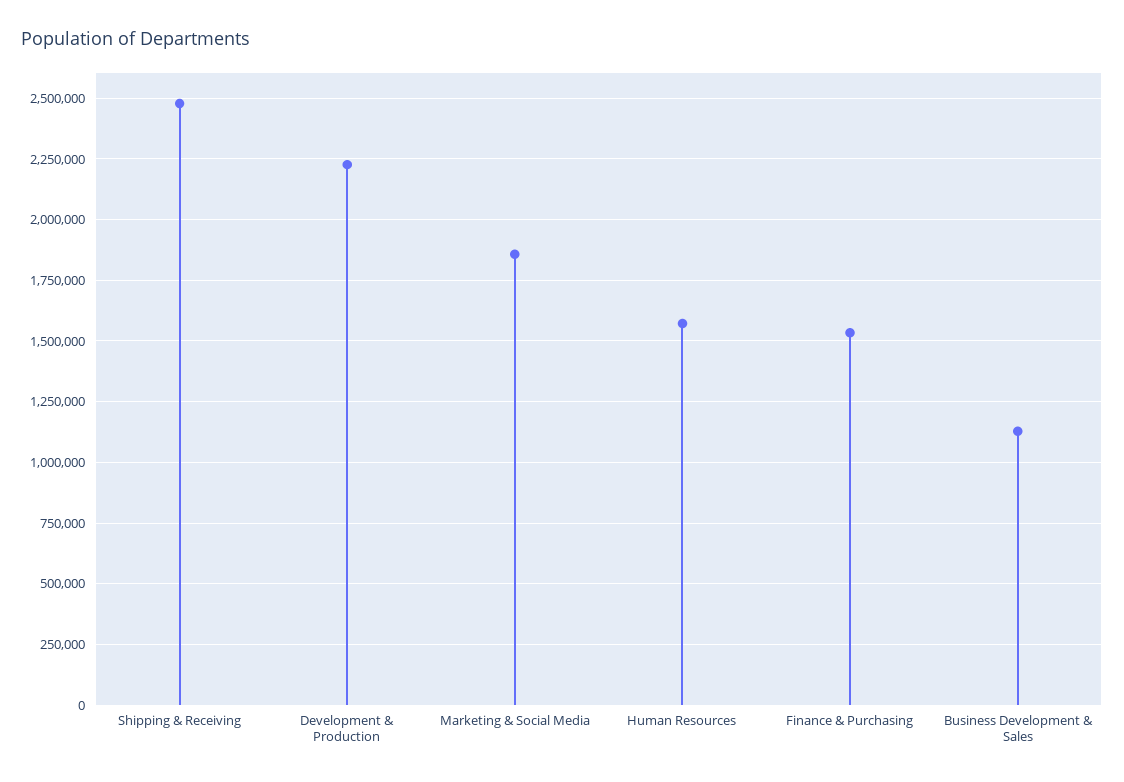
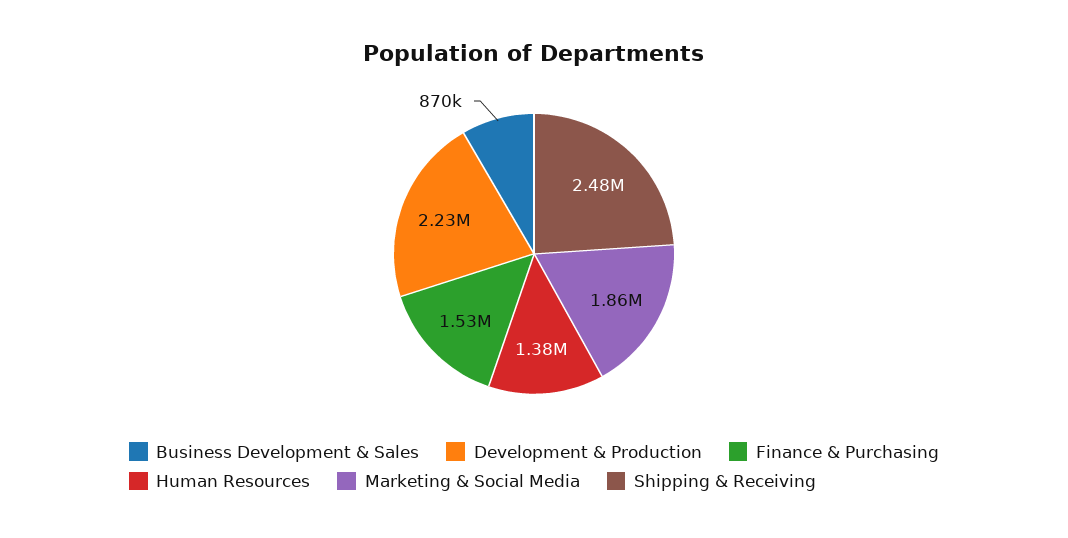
  {
    "Shipping & Receiving": 2480000,
    "Development & Production": 2230000,
    "Marketing & Social Media": 1860000,
-   "Human Resources": 1575000,
+   "Human Resources": 1380000,
    "Finance & Purchasing": 1530000,
-   "Business Development & Sales": 1125000
+   "Business Development & Sales": 870000
  }

